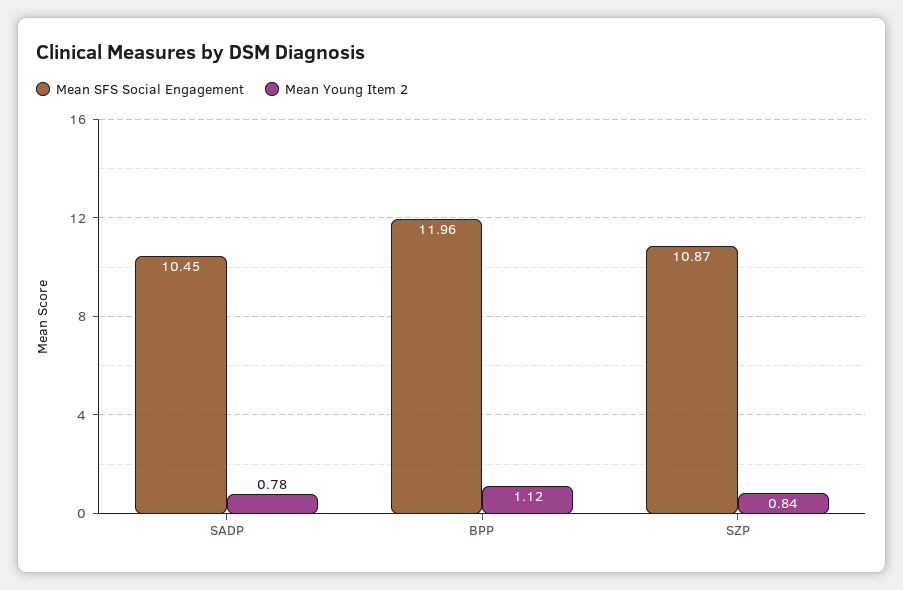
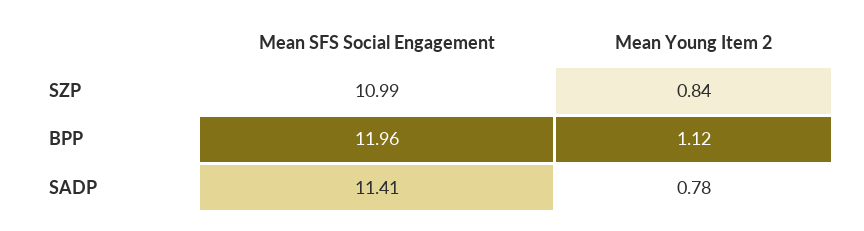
  {
    "Mean SFS Social Engagement": {
-     "SADP": 10.45,
+     "SADP": 11.41,
      "BPP": 11.96,
-     "SZP": 10.87
+     "SZP": 10.99
    },
    "Mean Young Item 2": {
      "SADP": 0.78,
      "BPP": 1.12,
      "SZP": 0.84
    }
  }

